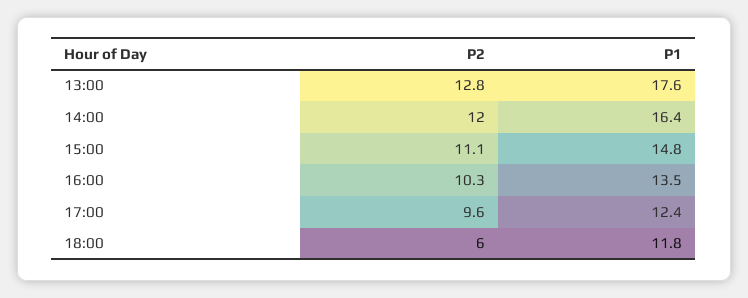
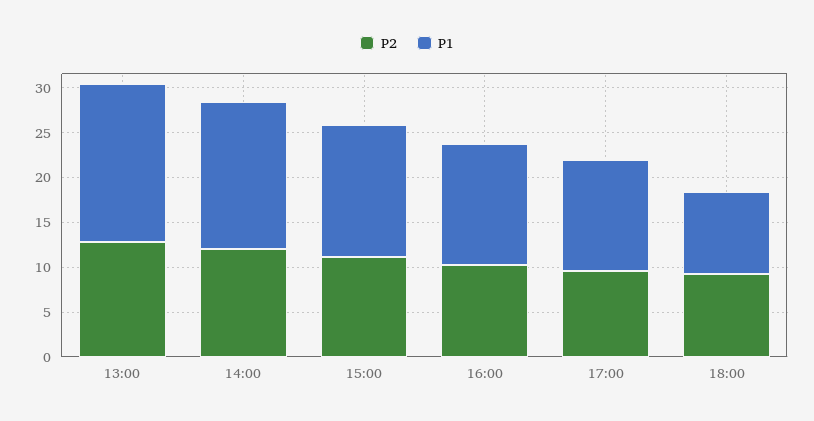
  {
    "P2": {
      "13:00": 12.8,
      "14:00": 12,
      "15:00": 11.1,
      "16:00": 10.3,
      "17:00": 9.6,
-     "18:00": 6
+     "18:00": 9
    },
    "P1": {
      "13:00": 17.6,
      "14:00": 16.4,
      "15:00": 14.8,
      "16:00": 13.5,
      "17:00": 12.4,
-     "18:00": 11.8
+     "18:00": 9
    }
  }

